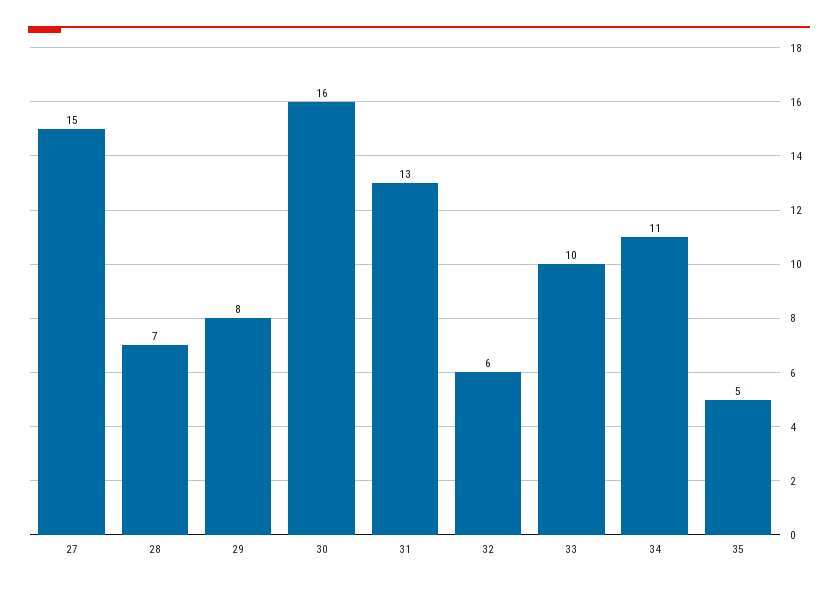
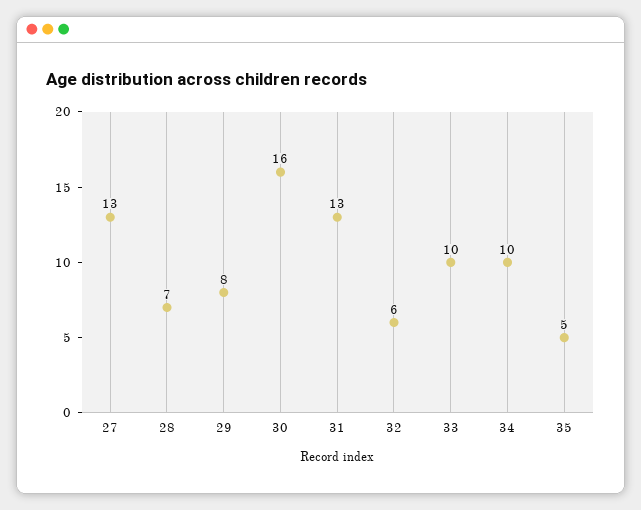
  {
-   "27": 15,
+   "27": 13,
    "28": 7,
    "29": 8,
    "30": 16,
    "31": 13,
    "32": 6,
    "33": 10,
-   "34": 11,
+   "34": 10,
    "35": 5
  }

